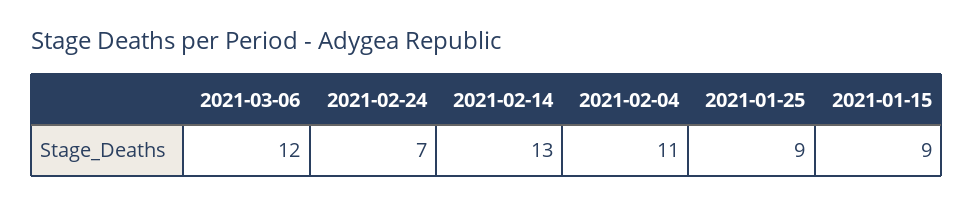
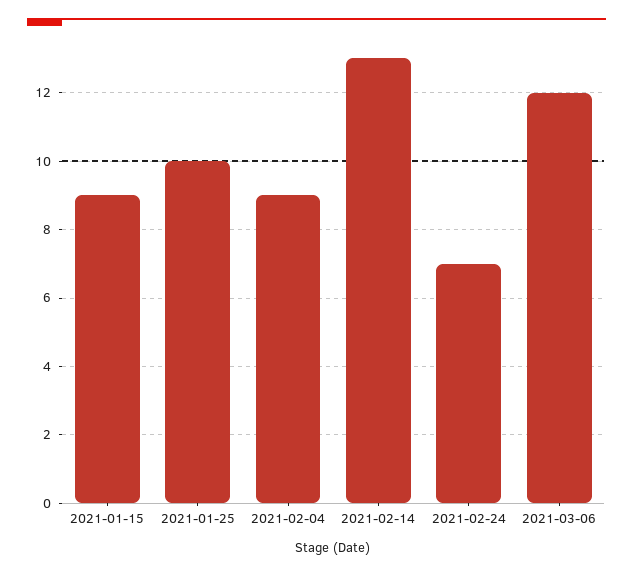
  {
    "2021-03-06": 12,
    "2021-02-24": 7,
    "2021-02-14": 13,
-   "2021-02-04": 11,
+   "2021-02-04": 9,
-   "2021-01-25": 9,
+   "2021-01-25": 10,
    "2021-01-15": 9
  }

